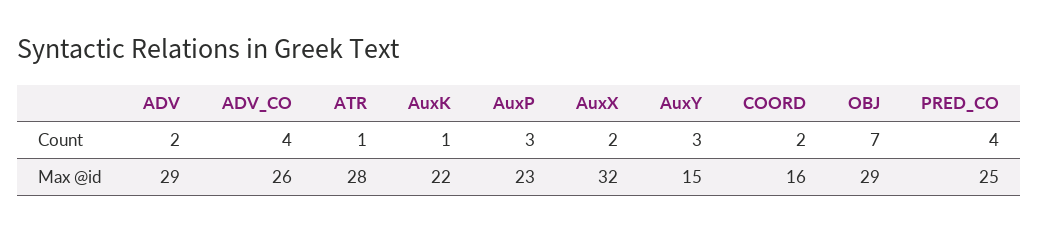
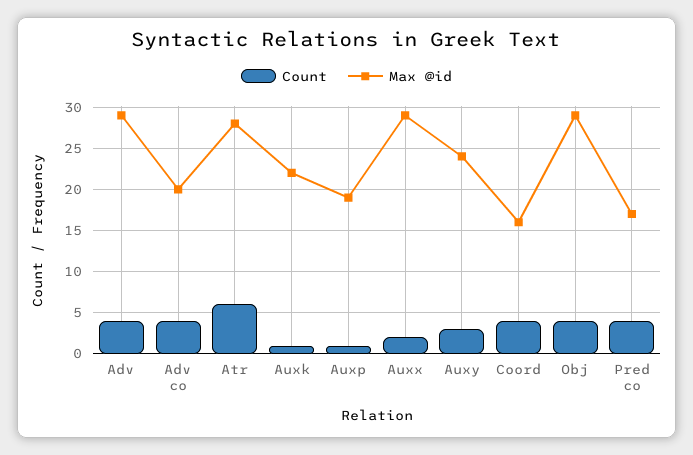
  {
    "Count": {
-     "ADV": 2,
+     "ADV": 4,
      "ADV_CO": 4,
-     "ATR": 1,
+     "ATR": 6,
      "AuxK": 1,
-     "AuxP": 3,
+     "AuxP": 1,
      "AuxX": 2,
      "AuxY": 3,
-     "COORD": 2,
+     "COORD": 4,
-     "OBJ": 7,
+     "OBJ": 4,
      "PRED_CO": 4
    },
    "Max @id": {
      "ADV": 29,
-     "ADV_CO": 26,
+     "ADV_CO": 20,
      "ATR": 28,
      "AuxK": 22,
-     "AuxP": 23,
+     "AuxP": 19,
-     "AuxX": 32,
+     "AuxX": 29,
-     "AuxY": 15,
+     "AuxY": 24,
      "COORD": 16,
      "OBJ": 29,
-     "PRED_CO": 25
+     "PRED_CO": 17
    }
  }

